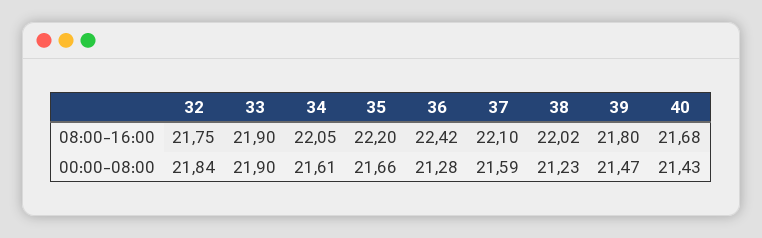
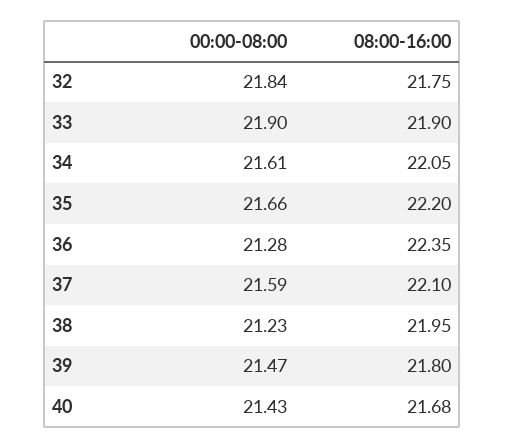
  {
    "32": {
      "08:00-16:00": 21.75,
      "00:00-08:00": 21.84
    },
    "33": {
      "08:00-16:00": 21.9,
      "00:00-08:00": 21.9
    },
    "34": {
      "08:00-16:00": 22.05,
      "00:00-08:00": 21.61
    },
    "35": {
      "08:00-16:00": 22.2,
      "00:00-08:00": 21.66
    },
    "36": {
-     "08:00-16:00": 22.42,
+     "08:00-16:00": 22.35,
      "00:00-08:00": 21.28
    },
    "37": {
      "08:00-16:00": 22.1,
      "00:00-08:00": 21.59
    },
    "38": {
-     "08:00-16:00": 22.02,
+     "08:00-16:00": 21.95,
      "00:00-08:00": 21.23
    },
    "39": {
      "08:00-16:00": 21.8,
      "00:00-08:00": 21.47
    },
    "40": {
      "08:00-16:00": 21.68,
      "00:00-08:00": 21.43
    }
  }

